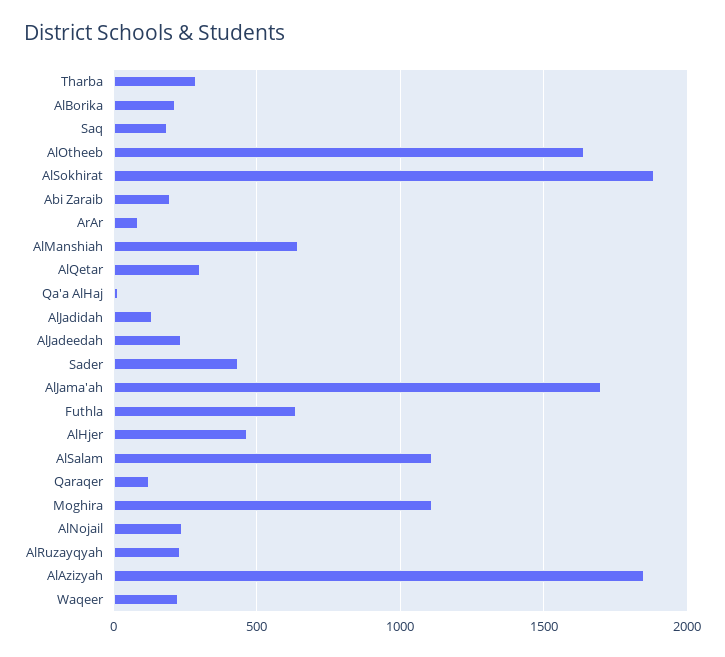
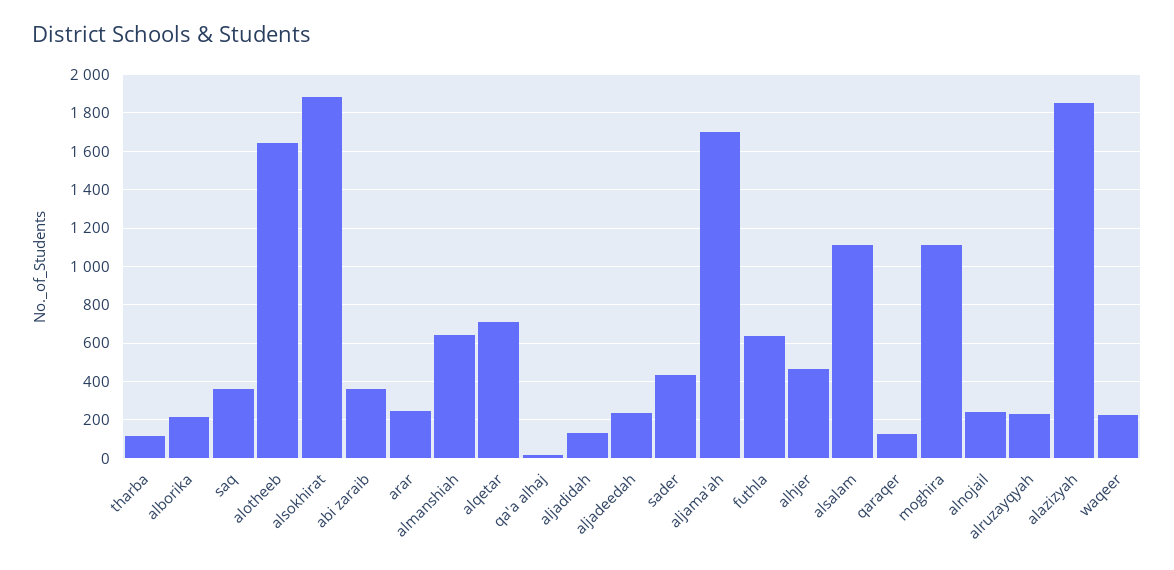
  {
-   "Tharba": 300,
+   "Tharba": 100,
    "AlBorika": 200,
-   "Saq": 200,
+   "Saq": 350,
    "AlOtheeb": 1650,
    "AlSokhirat": 1900,
-   "Abi Zaraib": 200,
+   "Abi Zaraib": 350,
-   "ArAr": 100,
+   "ArAr": 250,
    "AlManshiah": 650,
-   "AlQetar": 300,
+   "AlQetar": 700,
    "Qa'a AlHaj": 0,
    "AlJadidah": 150,
    "AlJadeedah": 250,
    "Sader": 450,
    "AlJama'ah": 1700,
    "Futhla": 650,
    "AlHjer": 450,
    "AlSalam": 1100,
    "Qaraqer": 100,
    "Moghira": 1100,
    "AlNojail": 250,
    "AlRuzayqyah": 250,
    "AlAzizyah": 1850,
    "Waqeer": 250
  }

